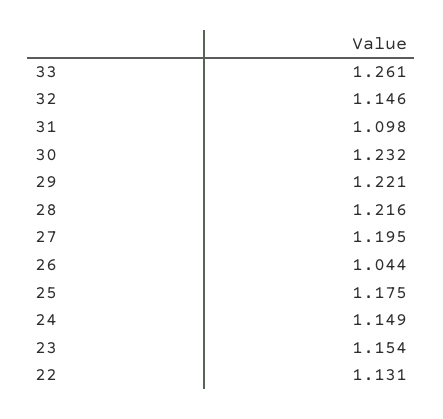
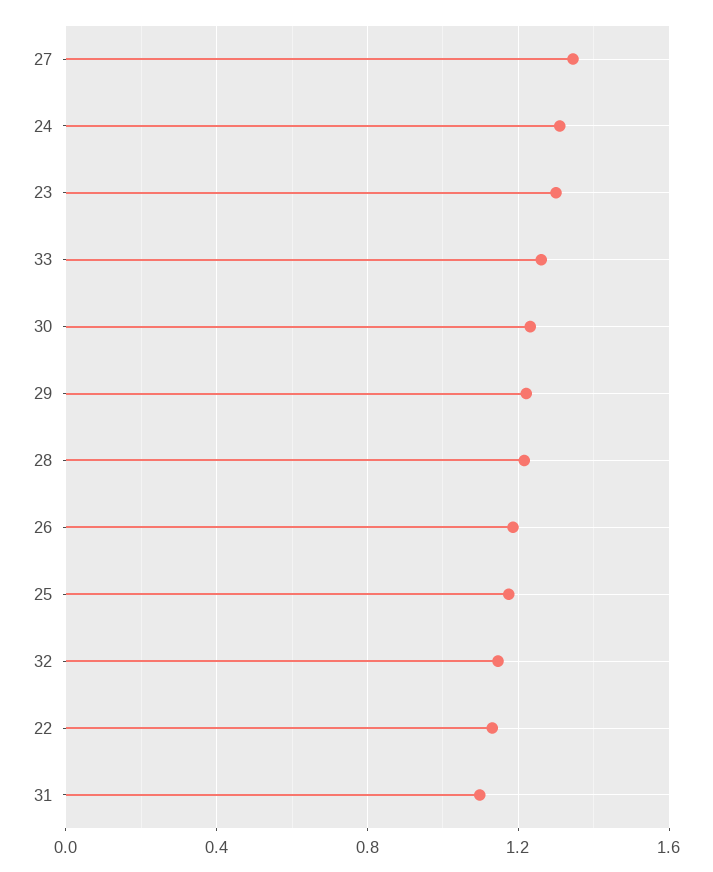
  {
    "33": 1.261,
    "32": 1.146,
    "31": 1.098,
    "30": 1.232,
    "29": 1.221,
    "28": 1.216,
-   "27": 1.195,
+   "27": 1.35,
-   "26": 1.044,
+   "26": 1.2,
    "25": 1.175,
-   "24": 1.149,
+   "24": 1.3,
-   "23": 1.154,
+   "23": 1.3,
    "22": 1.131
  }

